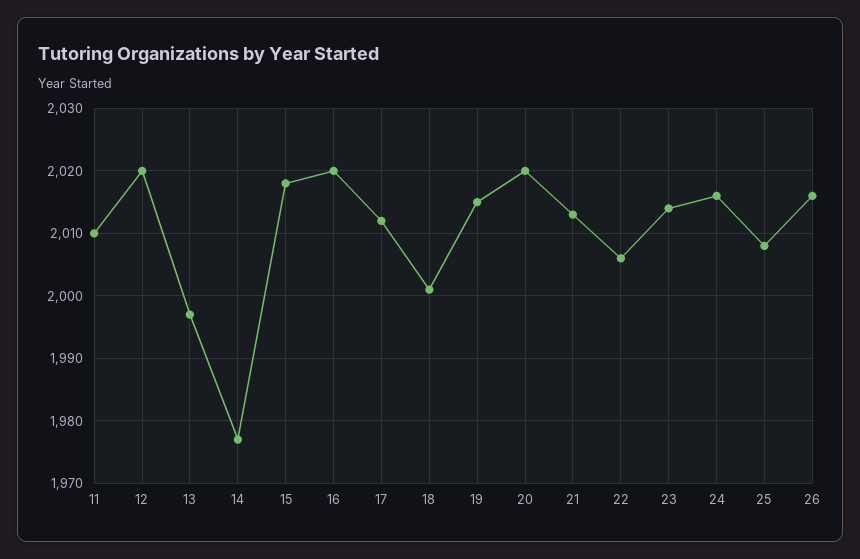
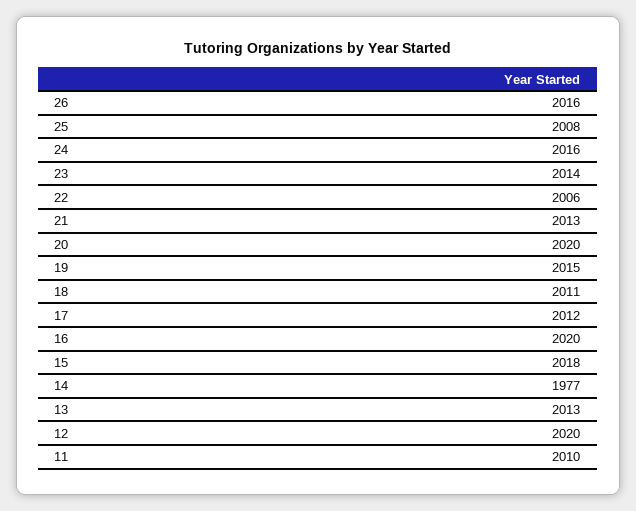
  {
    "11": 2010,
    "12": 2020,
-   "13": 1997,
+   "13": 2013,
    "14": 1977,
    "15": 2018,
    "16": 2020,
    "17": 2012,
-   "18": 2001,
+   "18": 2011,
    "19": 2015,
    "20": 2020,
    "21": 2013,
    "22": 2006,
    "23": 2014,
    "24": 2016,
    "25": 2008,
    "26": 2016
  }

